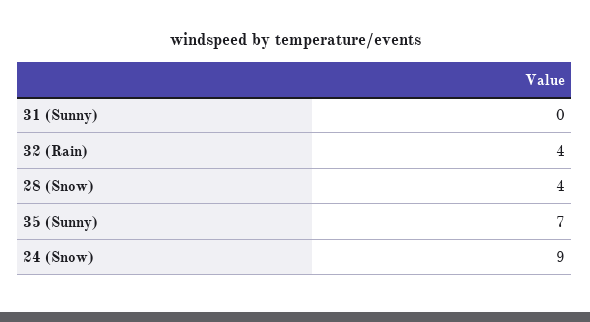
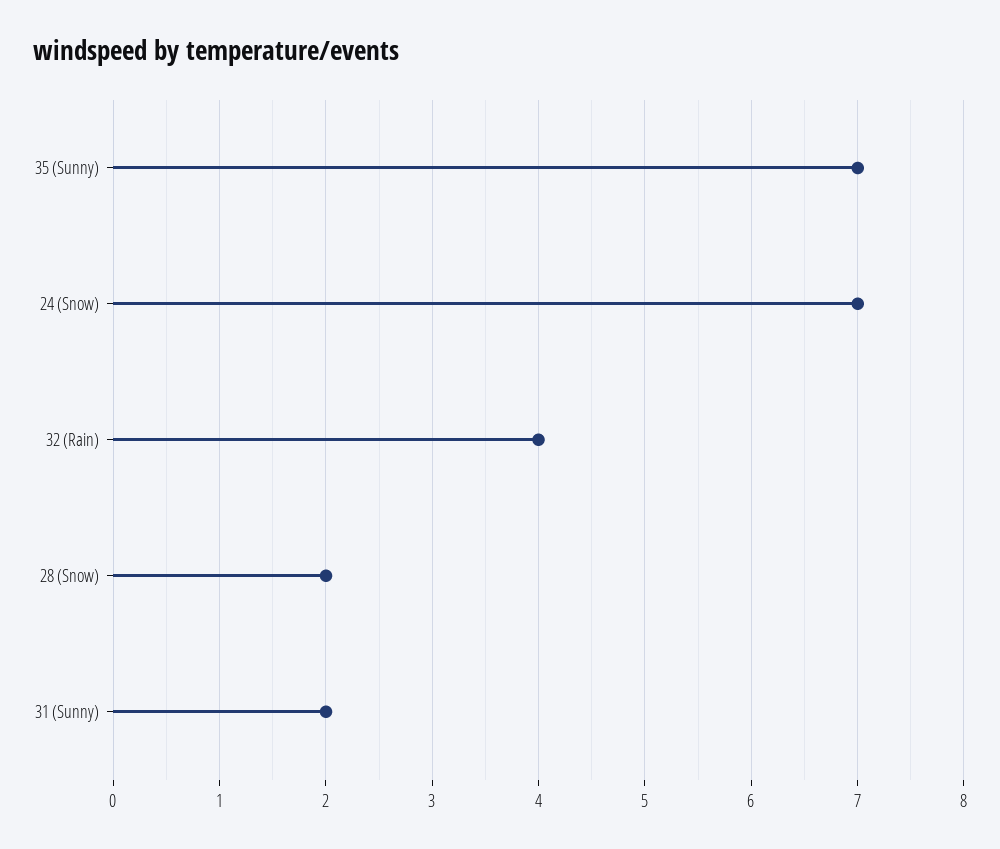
  {
-   "31 (Sunny)": 0,
+   "31 (Sunny)": 2,
    "32 (Rain)": 4,
-   "28 (Snow)": 4,
+   "28 (Snow)": 2,
    "35 (Sunny)": 7,
-   "24 (Snow)": 9
+   "24 (Snow)": 7
  }

